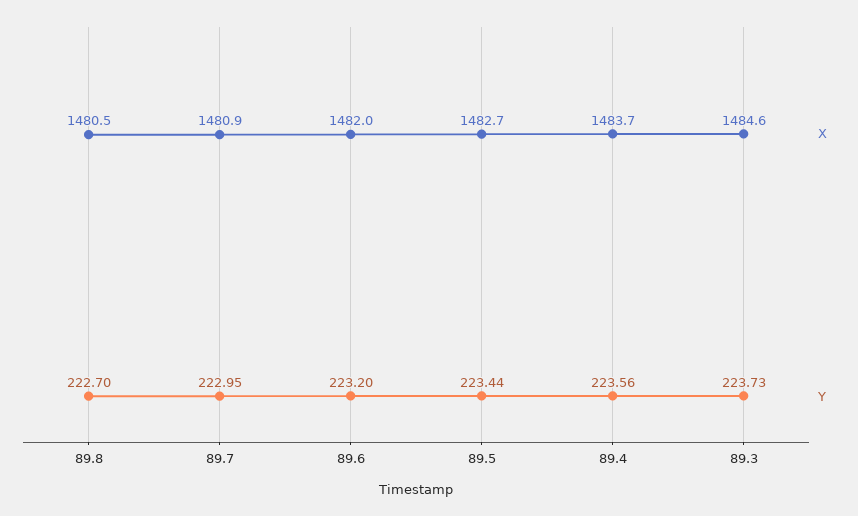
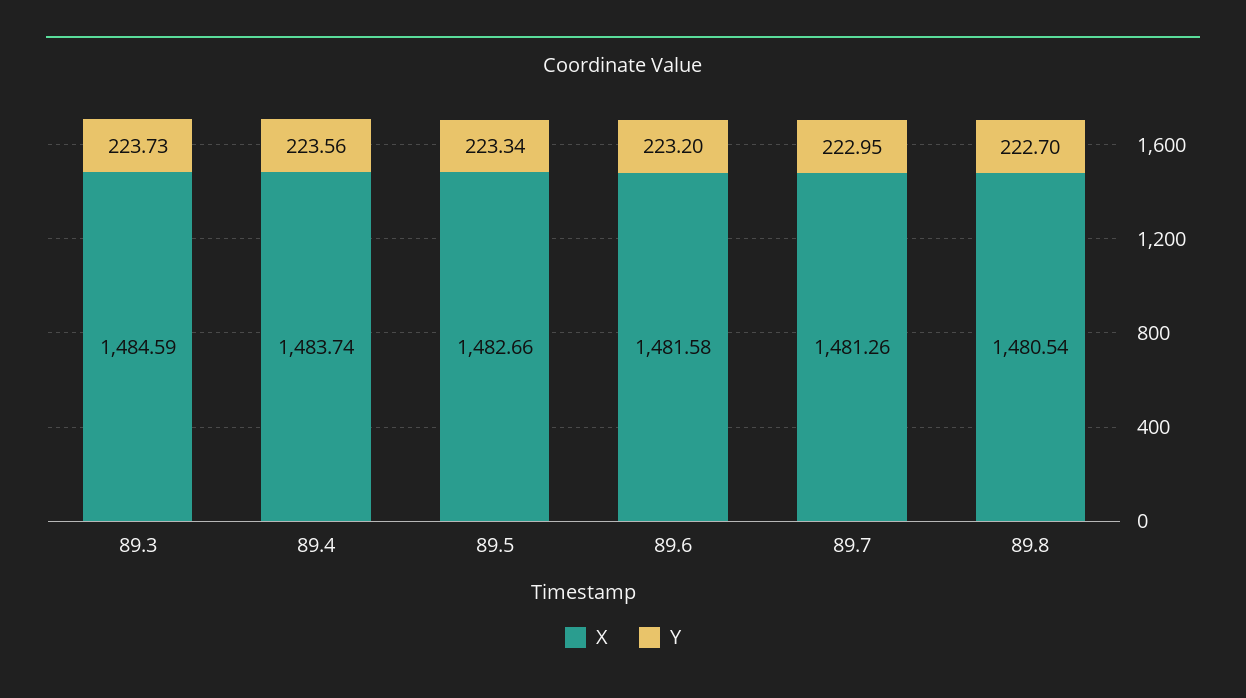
  {
    "X": {
      "89.8": 1480.54,
-     "89.7": 1480.9,
+     "89.7": 1481.26,
-     "89.6": 1482,
+     "89.6": 1481.58,
      "89.5": 1482.66,
      "89.4": 1483.74,
      "89.3": 1484.59
    },
    "Y": {
      "89.8": 222.7,
      "89.7": 222.95,
      "89.6": 223.2,
-     "89.5": 223.44,
+     "89.5": 223.34,
      "89.4": 223.56,
      "89.3": 223.73
    }
  }

